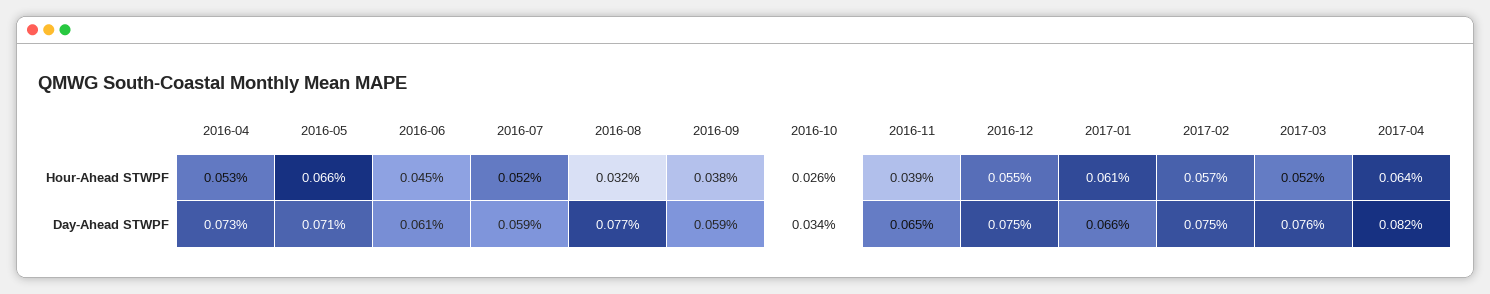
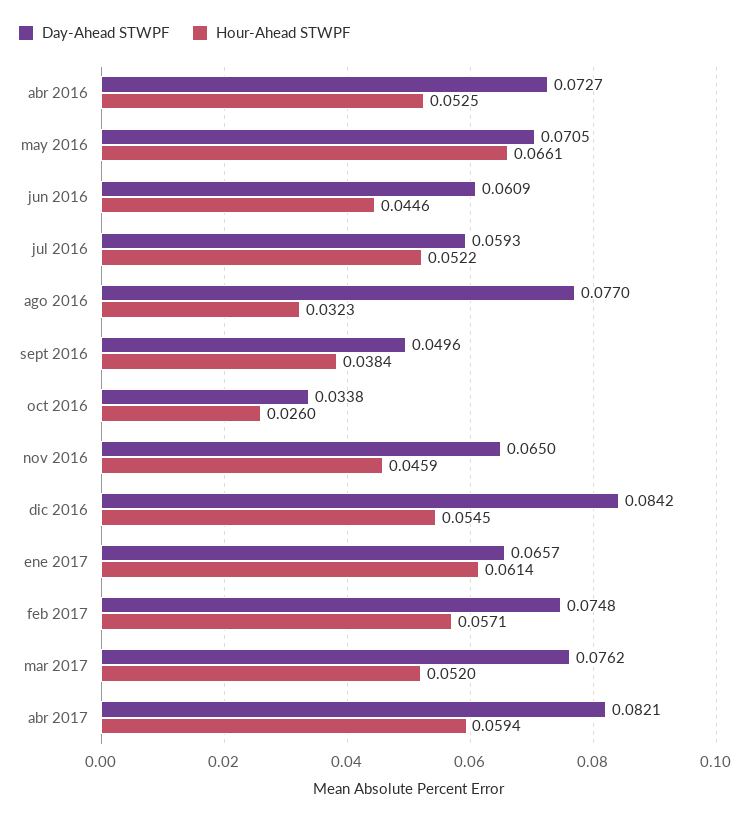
  {
    "Hour-Ahead STWPF": {
      "2016-04": 0.0525,
      "2016-05": 0.0661,
      "2016-06": 0.0446,
      "2016-07": 0.0522,
      "2016-08": 0.0323,
      "2016-09": 0.0384,
      "2016-10": 0.026,
-     "2016-11": 0.039,
+     "2016-11": 0.0459,
      "2016-12": 0.0545,
      "2017-01": 0.0614,
      "2017-02": 0.0571,
      "2017-03": 0.052,
-     "2017-04": 0.064
+     "2017-04": 0.0594
    },
    "Day-Ahead STWPF": {
      "2016-04": 0.0727,
      "2016-05": 0.0705,
      "2016-06": 0.0609,
      "2016-07": 0.0593,
      "2016-08": 0.077,
-     "2016-09": 0.059,
+     "2016-09": 0.0496,
      "2016-10": 0.0338,
      "2016-11": 0.065,
-     "2016-12": 0.075,
+     "2016-12": 0.0842,
      "2017-01": 0.0657,
      "2017-02": 0.0748,
      "2017-03": 0.0762,
      "2017-04": 0.0821
    }
  }

